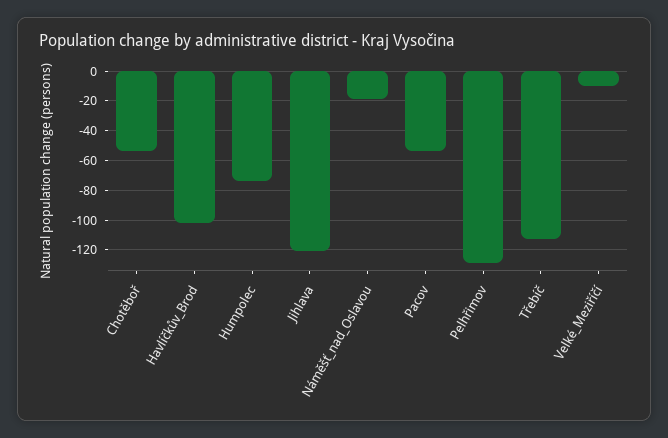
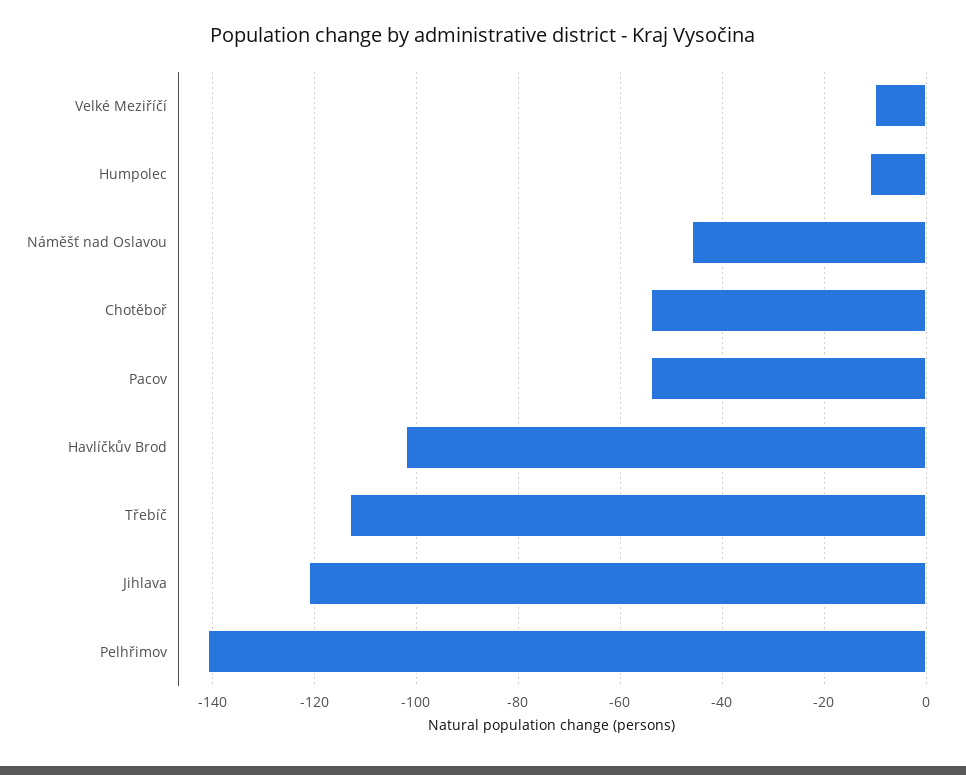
  {
    "Chotěboř": -55,
    "Havlíčkův_Brod": -100,
-   "Humpolec": -75,
+   "Humpolec": -10,
    "Jihlava": -120,
-   "Náměšť_nad_Oslavou": -20,
+   "Náměšť_nad_Oslavou": -45,
    "Pacov": -55,
-   "Pelhřimov": -130,
+   "Pelhřimov": -140,
    "Třebíč": -115,
    "Velké_Meziříčí": -10
  }

